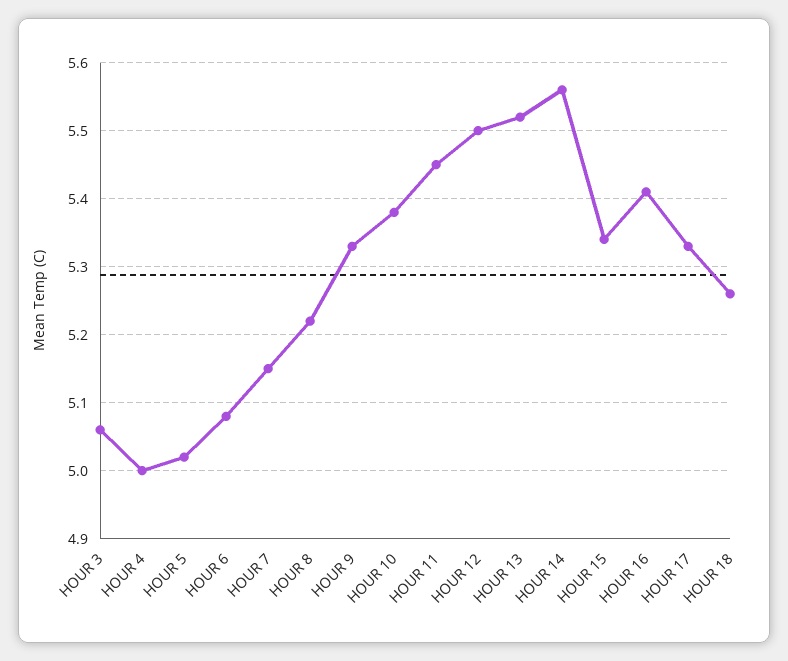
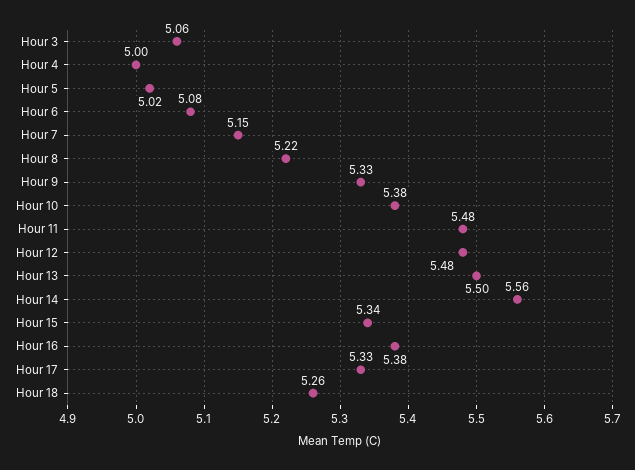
  {
    "HOUR 3": 5.06,
    "HOUR 4": 5,
    "HOUR 5": 5.02,
    "HOUR 6": 5.08,
    "HOUR 7": 5.15,
    "HOUR 8": 5.22,
    "HOUR 9": 5.33,
    "HOUR 10": 5.38,
-   "HOUR 11": 5.45,
+   "HOUR 11": 5.48,
-   "HOUR 12": 5.5,
+   "HOUR 12": 5.48,
-   "HOUR 13": 5.52,
+   "HOUR 13": 5.5,
    "HOUR 14": 5.56,
    "HOUR 15": 5.34,
-   "HOUR 16": 5.41,
+   "HOUR 16": 5.38,
    "HOUR 17": 5.33,
    "HOUR 18": 5.26
  }

